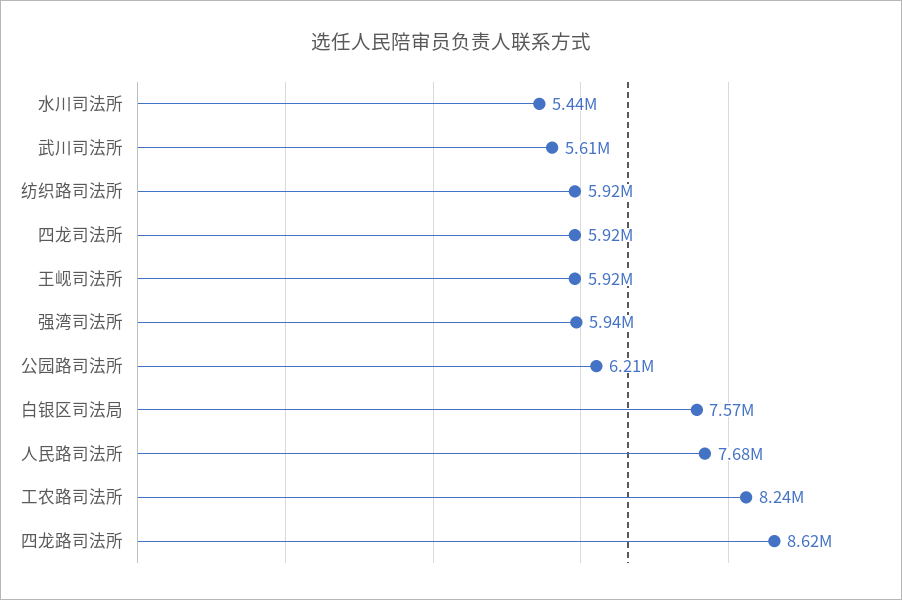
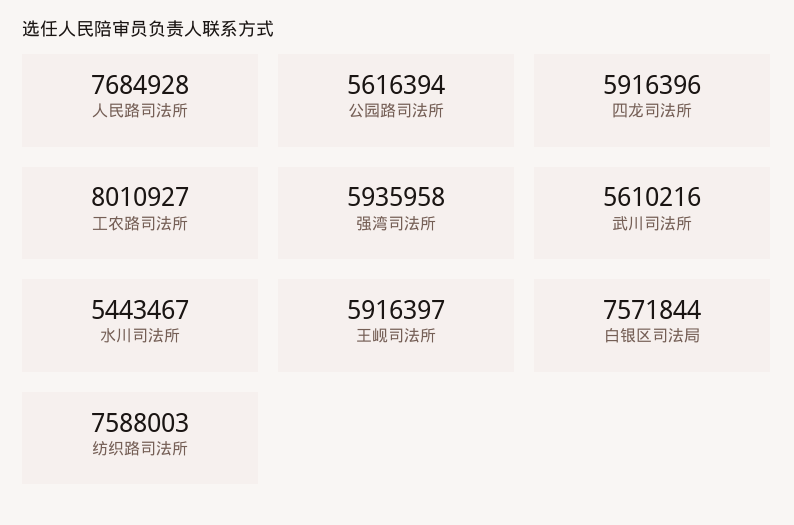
  {
    "水川司法所": 5443467,
    "武川司法所": 5610216,
-   "纺织路司法所": 5920000,
+   "纺织路司法所": 7588003,
    "四龙司法所": 5916396,
    "王岘司法所": 5916397,
    "强湾司法所": 5935958,
-   "公园路司法所": 6210000,
+   "公园路司法所": 5616394,
    "白银区司法局": 7571844,
    "人民路司法所": 7684928,
-   "工农路司法所": 8240000,
+   "工农路司法所": 8010927
-   "四龙路司法所": 8620000
  }

